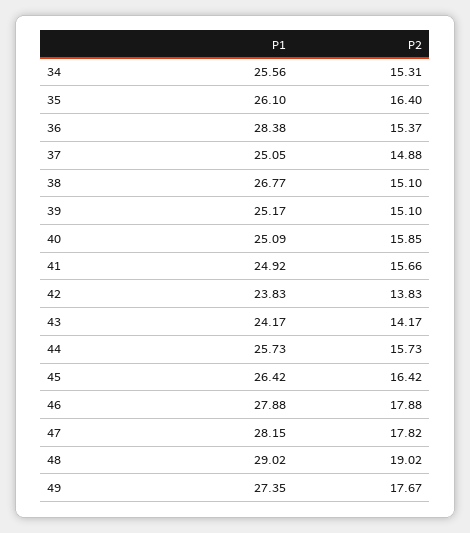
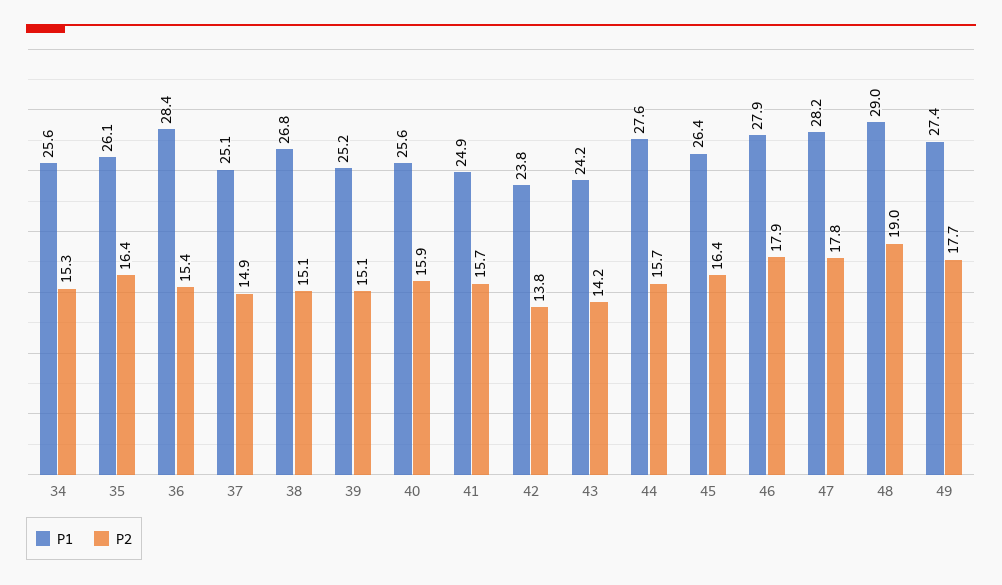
  {
    "P1": {
      "34": 25.56,
      "35": 26.1,
      "36": 28.38,
      "37": 25.05,
      "38": 26.77,
      "39": 25.17,
-     "40": 25.09,
+     "40": 25.6,
      "41": 24.92,
      "42": 23.83,
      "43": 24.17,
-     "44": 25.73,
+     "44": 27.6,
      "45": 26.42,
      "46": 27.88,
      "47": 28.15,
      "48": 29.02,
      "49": 27.35
    },
    "P2": {
      "34": 15.31,
      "35": 16.4,
      "36": 15.37,
      "37": 14.88,
      "38": 15.1,
      "39": 15.1,
      "40": 15.85,
      "41": 15.66,
      "42": 13.83,
      "43": 14.17,
      "44": 15.73,
      "45": 16.42,
      "46": 17.88,
      "47": 17.82,
      "48": 19.02,
      "49": 17.67
    }
  }

